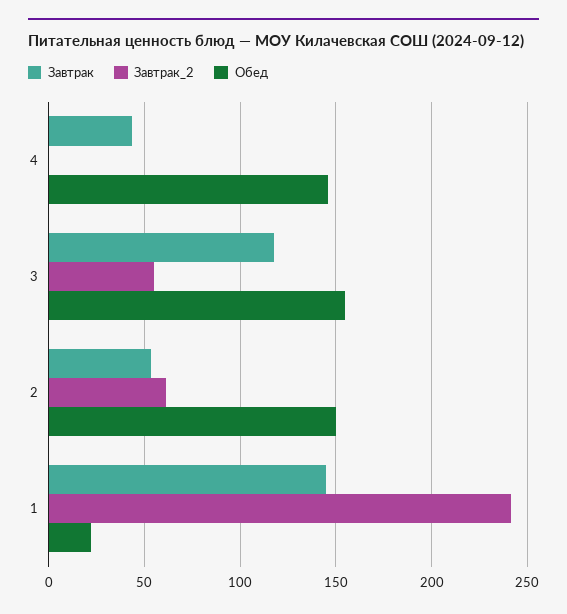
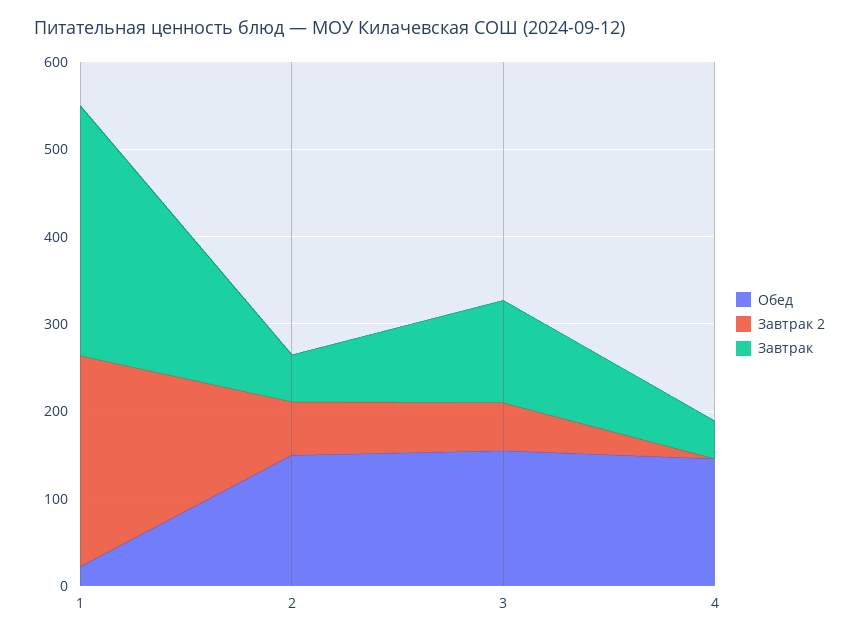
  {
    "Завтрак": {
      "4": 45,
      "3": 120,
      "2": 55,
-     "1": 145
+     "1": 280
    },
    "Завтрак_2": {
      "4": 0,
      "3": 55,
      "2": 60,
      "1": 240
    },
    "Обед": {
      "4": 145,
      "3": 155,
      "2": 150,
      "1": 20
    }
  }

